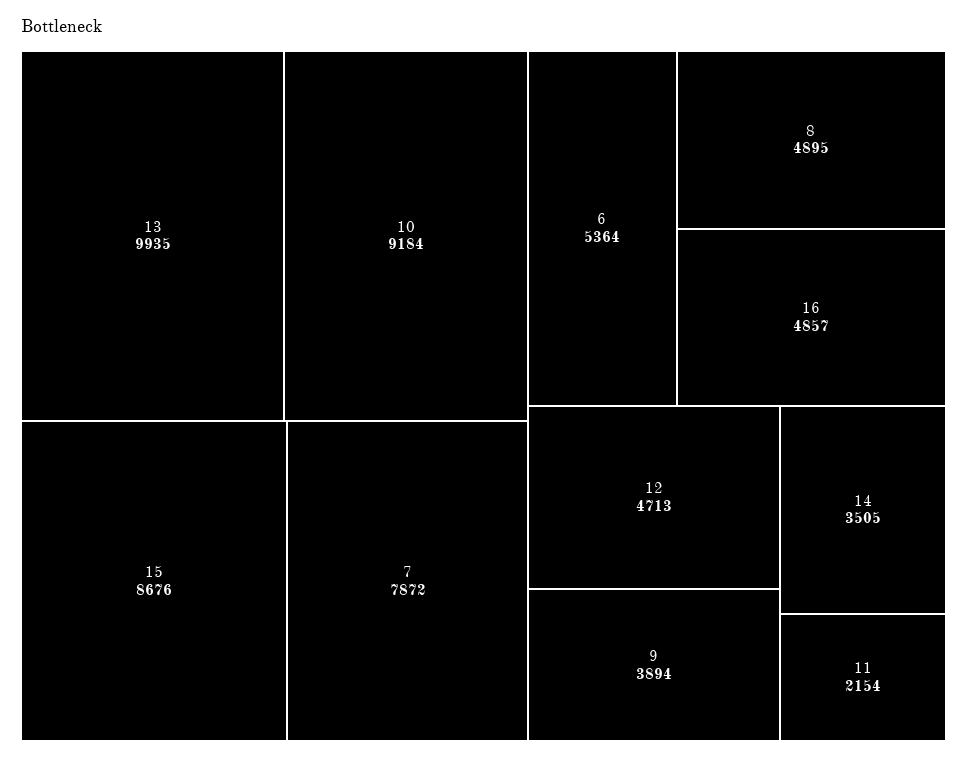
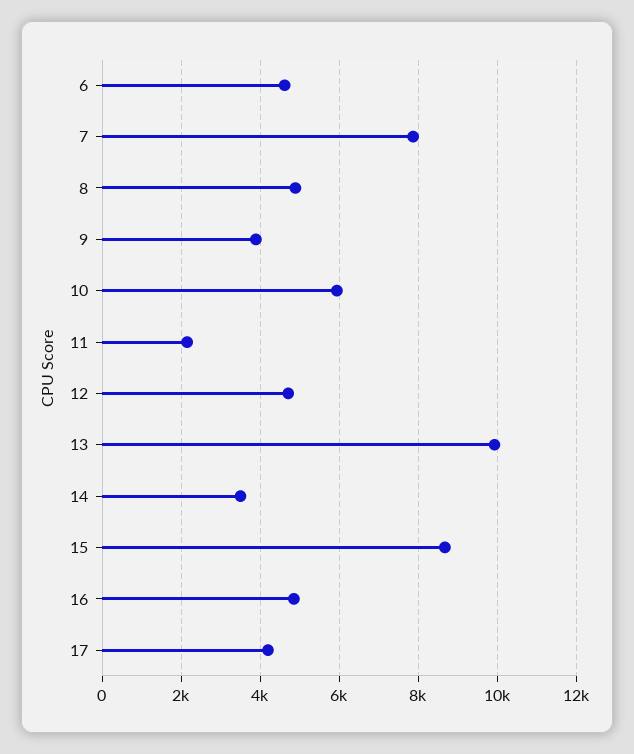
  {
    "13": 9935,
-   "10": 9184,
+   "10": 6000,
    "15": 8676,
    "7": 7872,
-   "6": 5364,
+   "6": 4600,
    "8": 4895,
    "16": 4857,
    "12": 4713,
    "9": 3894,
    "14": 3505,
-   "11": 2154
+   "11": 2154,
+   "17": 4200
  }

